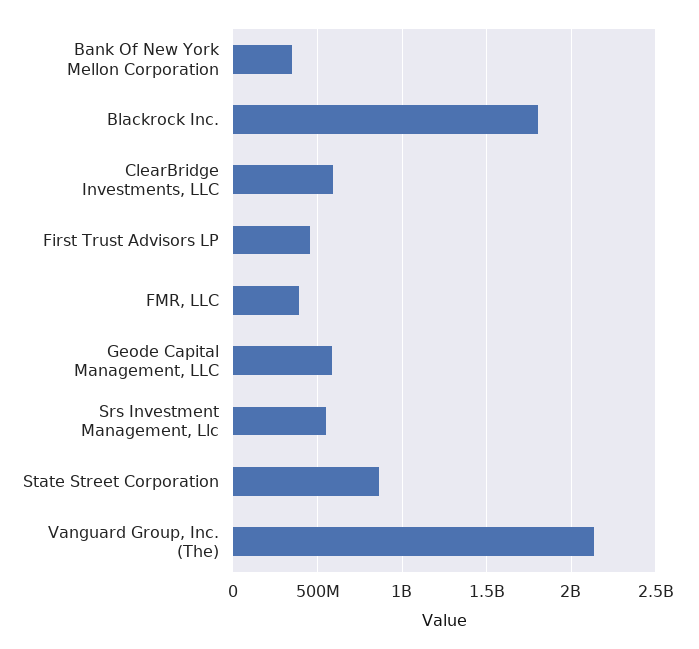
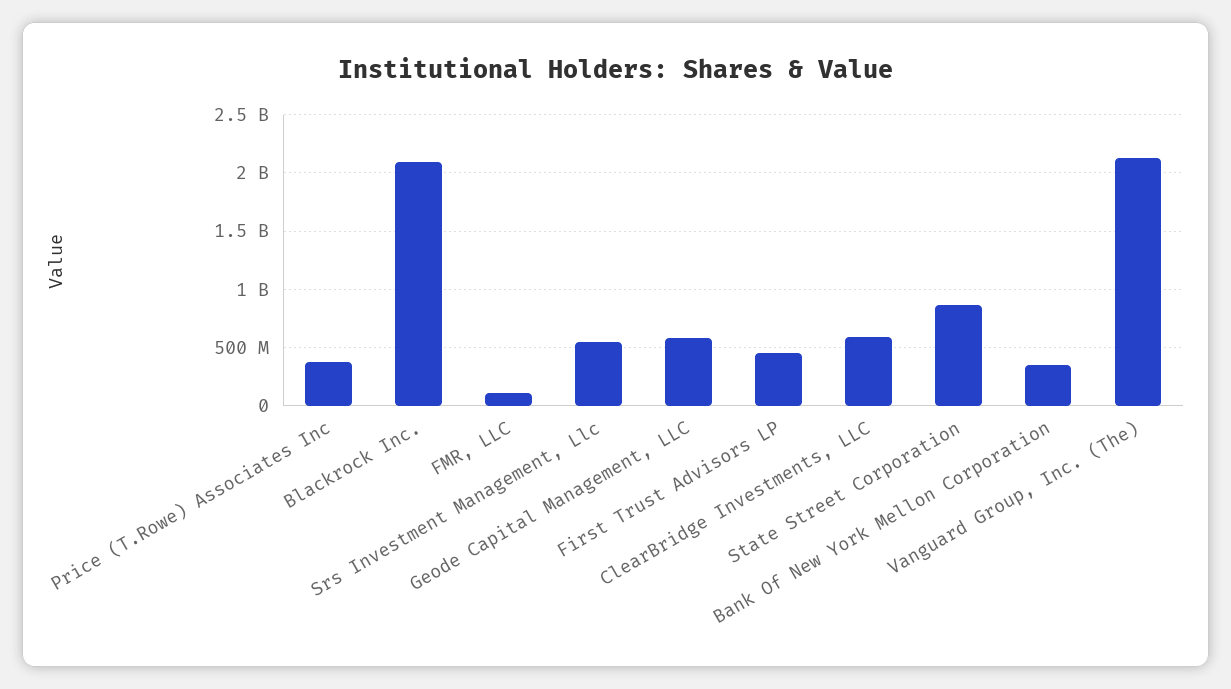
  {
    "Bank Of New York Mellon Corporation": 350000000,
-   "Blackrock Inc.": 1800000000,
+   "Blackrock Inc.": 2100000000,
    "ClearBridge Investments, LLC": 600000000,
    "First Trust Advisors LP": 450000000,
-   "FMR, LLC": 400000000,
+   "FMR, LLC": 100000000,
    "Geode Capital Management, LLC": 600000000,
    "Srs Investment Management, Llc": 550000000,
    "State Street Corporation": 850000000,
-   "Vanguard Group, Inc. (The)": 2150000000
+   "Vanguard Group, Inc. (The)": 2150000000,
+   "Price (T.Rowe) Associates Inc": 400000000
  }

